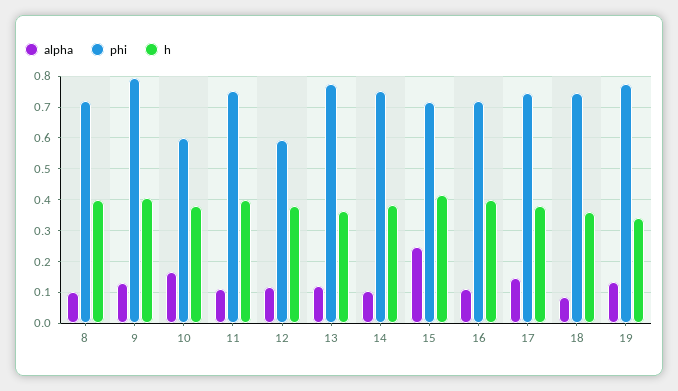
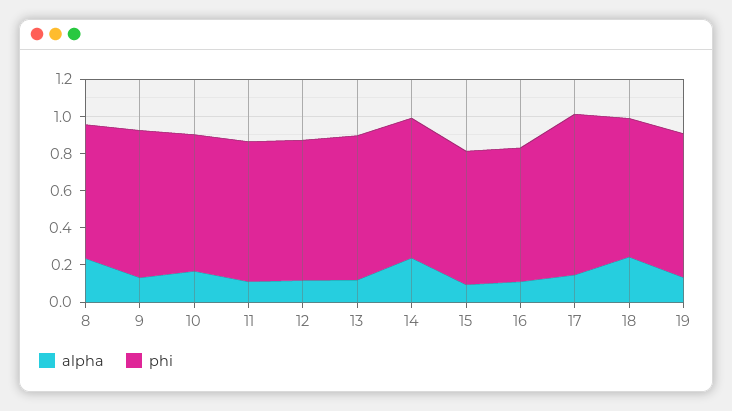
  {
    "alpha": {
-     "8": 0.1,
+     "8": 0.25,
      "9": 0.14,
      "10": 0.16,
      "11": 0.12,
      "12": 0.12,
      "13": 0.12,
-     "14": 0.1,
+     "14": 0.25,
-     "15": 0.24,
+     "15": 0.1,
      "16": 0.12,
      "17": 0.14,
-     "18": 0.08,
+     "18": 0.25,
      "19": 0.14
    },
    "phi": {
      "8": 0.72,
      "9": 0.8,
-     "10": 0.6,
+     "10": 0.75,
      "11": 0.76,
-     "12": 0.6,
+     "12": 0.75,
      "13": 0.78,
      "14": 0.76,
      "15": 0.72,
      "16": 0.72,
-     "17": 0.74,
+     "17": 0.85,
      "18": 0.74,
      "19": 0.78
-   },
+   }
-   "h": {
-     "8": 0.4,
-     "9": 0.4,
-     "10": 0.38,
-     "11": 0.4,
-     "12": 0.38,
-     "13": 0.36,
-     "14": 0.38,
-     "15": 0.42,
-     "16": 0.4,
-     "17": 0.38,
-     "18": 0.36,
-     "19": 0.34
-   }
  }

